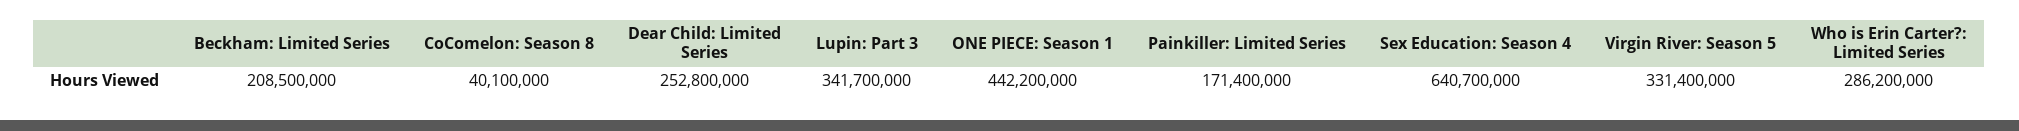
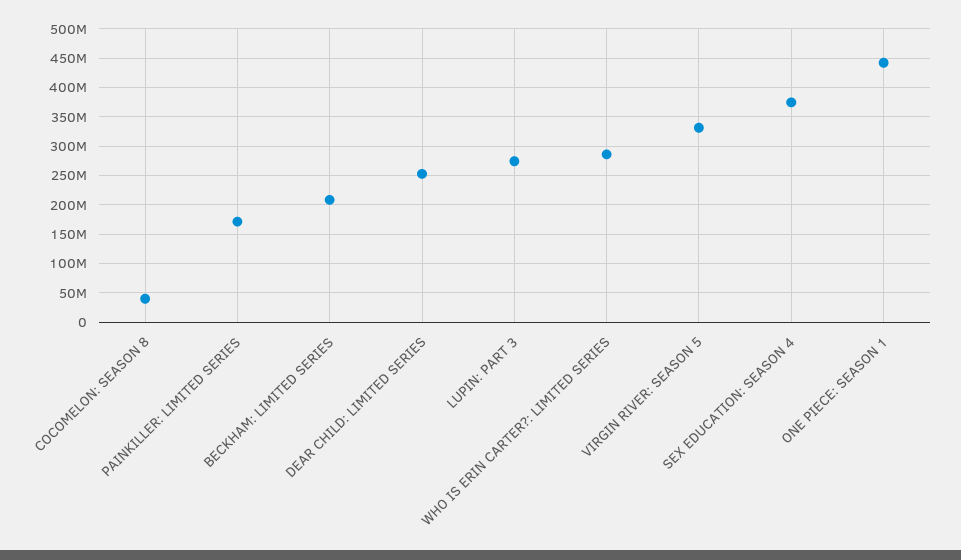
  {
    "Beckham: Limited Series": 208500000,
    "CoComelon: Season 8": 40100000,
    "Dear Child: Limited Series": 252800000,
-   "Lupin: Part 3": 341700000,
+   "Lupin: Part 3": 275000000,
    "ONE PIECE: Season 1": 442200000,
    "Painkiller: Limited Series": 171400000,
-   "Sex Education: Season 4": 640700000,
+   "Sex Education: Season 4": 375000000,
    "Virgin River: Season 5": 331400000,
    "Who is Erin Carter?: Limited Series": 286200000
  }

